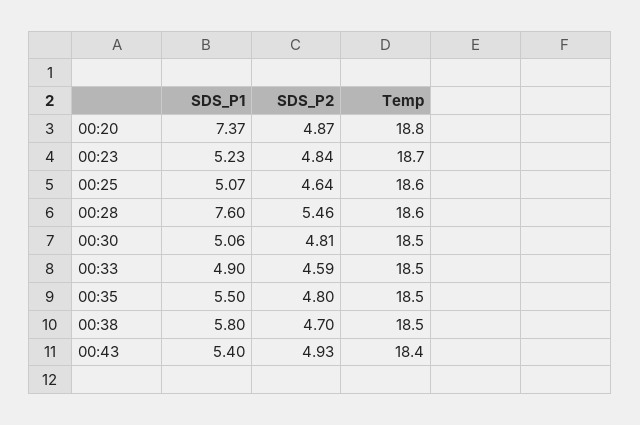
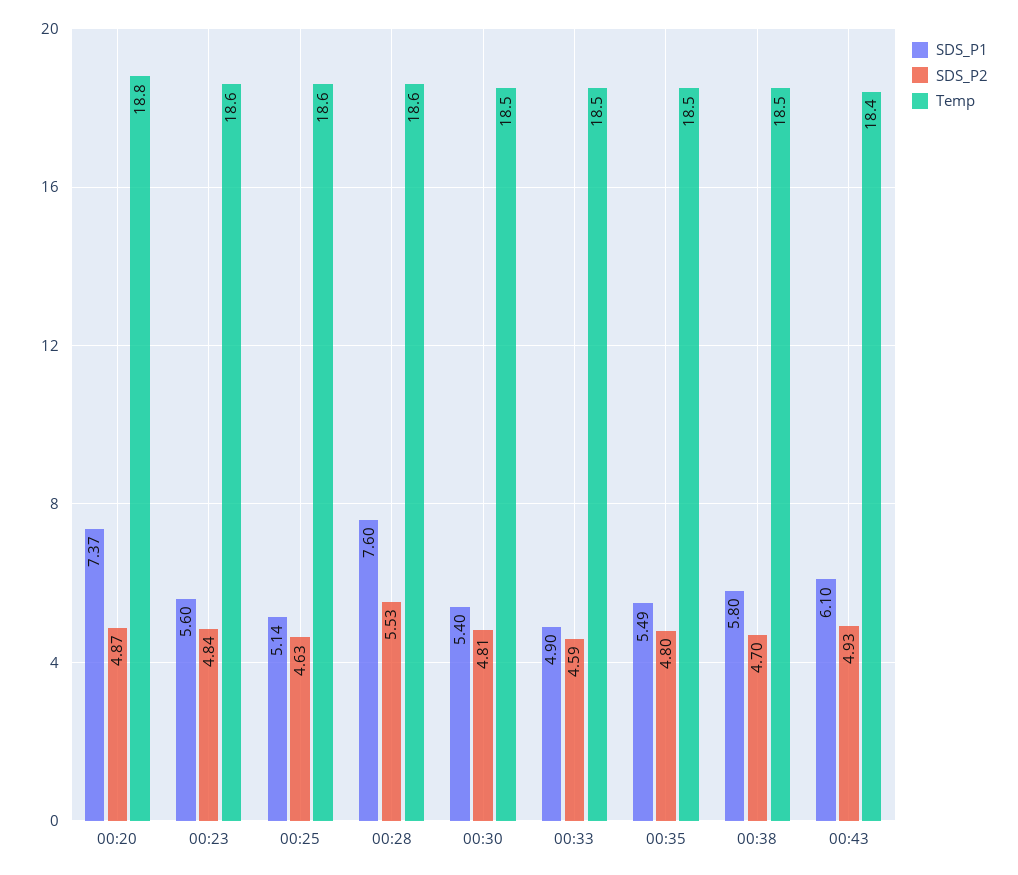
  {
    "SDS_P1": {
      "00:20": 7.37,
-     "00:23": 5.23,
+     "00:23": 5.6,
-     "00:25": 5.07,
+     "00:25": 5.14,
      "00:28": 7.6,
-     "00:30": 5.06,
+     "00:30": 5.4,
      "00:33": 4.9,
-     "00:35": 5.5,
+     "00:35": 5.49,
      "00:38": 5.8,
-     "00:43": 5.4
+     "00:43": 6.1
    },
    "SDS_P2": {
      "00:20": 4.87,
      "00:23": 4.84,
-     "00:25": 4.64,
+     "00:25": 4.63,
-     "00:28": 5.46,
+     "00:28": 5.53,
      "00:30": 4.81,
      "00:33": 4.59,
      "00:35": 4.8,
      "00:38": 4.7,
      "00:43": 4.93
    },
    "Temp": {
      "00:20": 18.8,
-     "00:23": 18.7,
+     "00:23": 18.6,
      "00:25": 18.6,
      "00:28": 18.6,
      "00:30": 18.5,
      "00:33": 18.5,
      "00:35": 18.5,
      "00:38": 18.5,
      "00:43": 18.4
    }
  }

